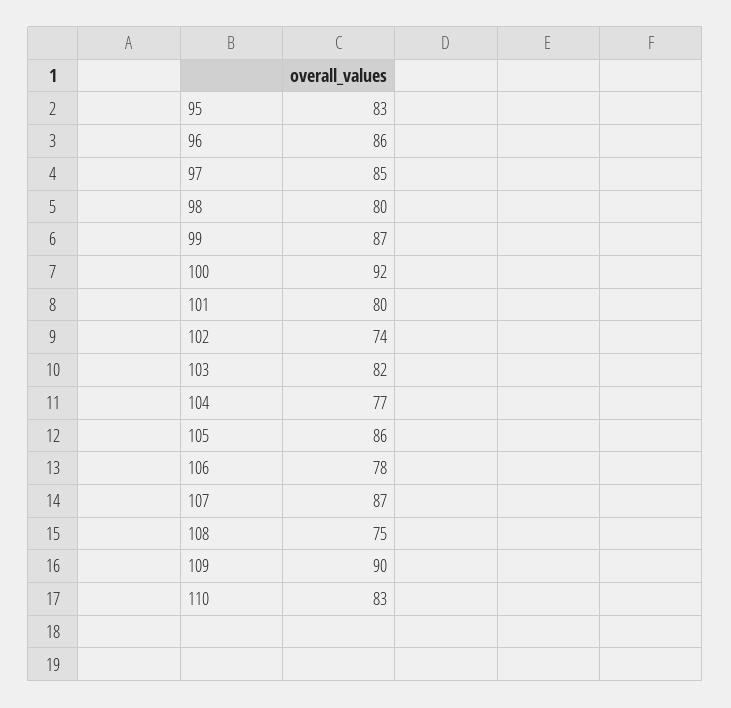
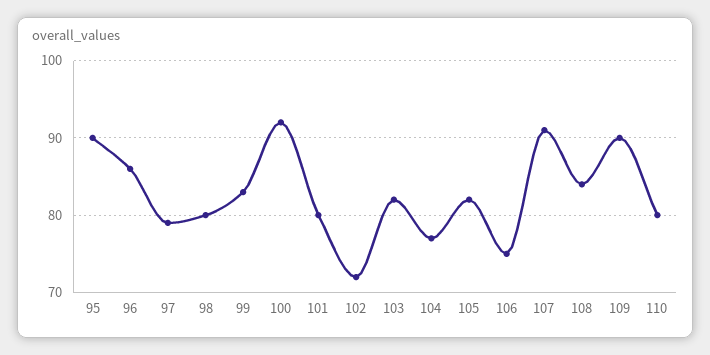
  {
-   "95": 83,
+   "95": 90,
    "96": 86,
-   "97": 85,
+   "97": 79,
    "98": 80,
-   "99": 87,
+   "99": 83,
    "100": 92,
    "101": 80,
-   "102": 74,
+   "102": 72,
    "103": 82,
    "104": 77,
-   "105": 86,
+   "105": 82,
-   "106": 78,
+   "106": 75,
-   "107": 87,
+   "107": 91,
-   "108": 75,
+   "108": 84,
    "109": 90,
-   "110": 83
+   "110": 80
  }

